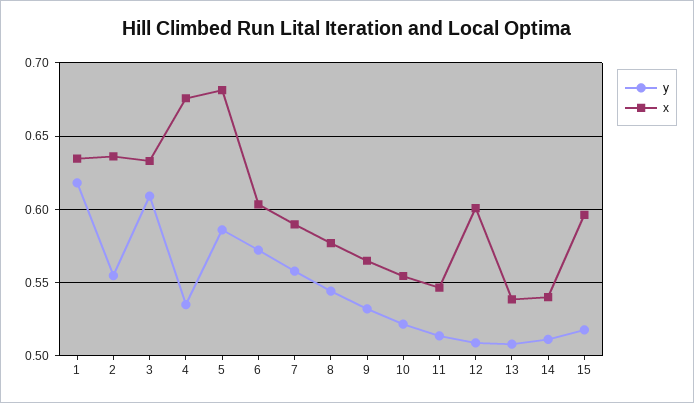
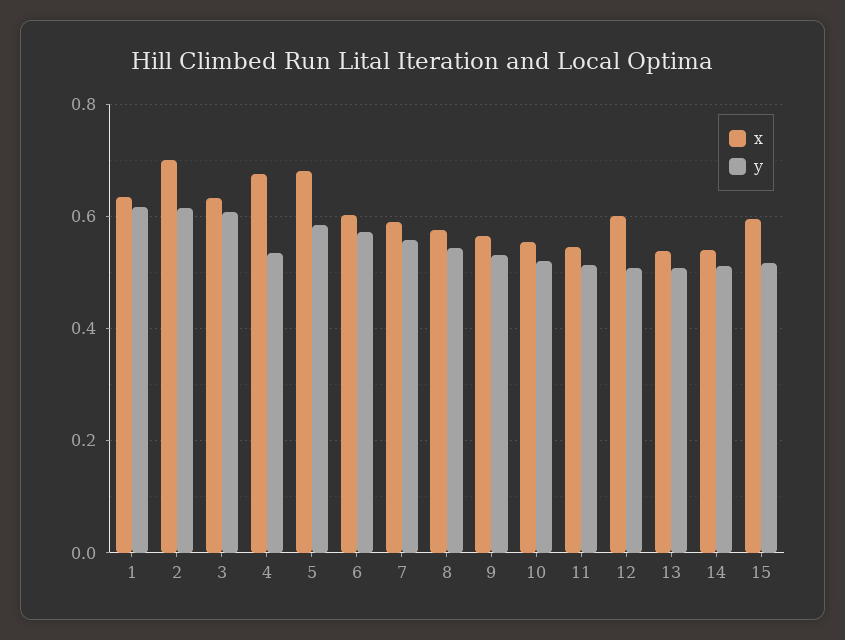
  {
    "y": {
      "1": 0.62,
-     "2": 0.555,
+     "2": 0.62,
      "3": 0.61,
      "4": 0.535,
      "5": 0.585,
      "6": 0.57,
      "7": 0.56,
      "8": 0.545,
      "9": 0.53,
      "10": 0.52,
      "11": 0.515,
      "12": 0.51,
      "13": 0.51,
      "14": 0.51,
      "15": 0.52
    },
    "x": {
      "1": 0.635,
-     "2": 0.635,
+     "2": 0.7,
      "3": 0.635,
      "4": 0.675,
      "5": 0.68,
      "6": 0.605,
      "7": 0.59,
      "8": 0.575,
      "9": 0.565,
      "10": 0.555,
      "11": 0.545,
      "12": 0.6,
      "13": 0.54,
      "14": 0.54,
      "15": 0.595
    }
  }

